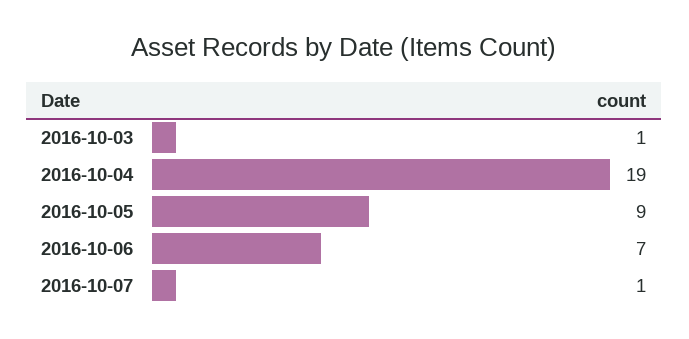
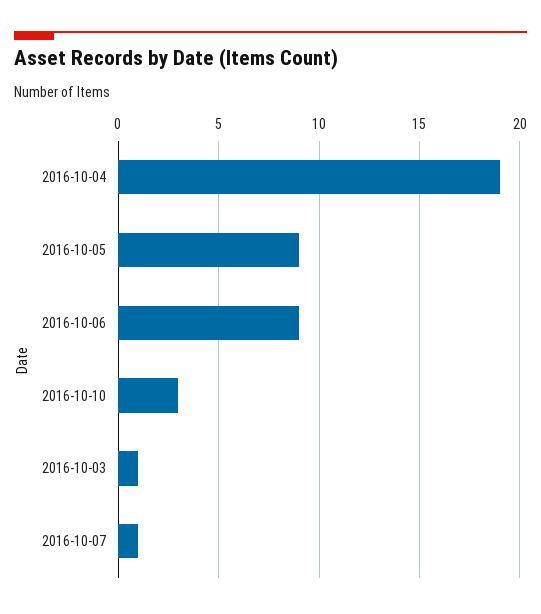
  {
    "2016-10-03": 1,
    "2016-10-04": 19,
    "2016-10-05": 9,
-   "2016-10-06": 7,
+   "2016-10-06": 9,
-   "2016-10-07": 1
+   "2016-10-07": 1,
+   "2016-10-10": 3
  }

